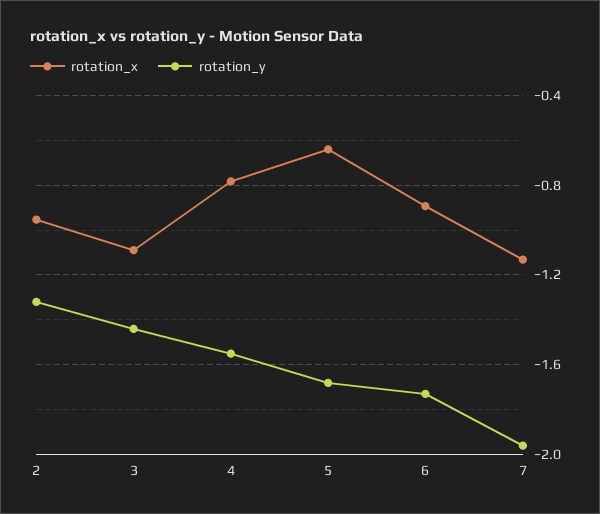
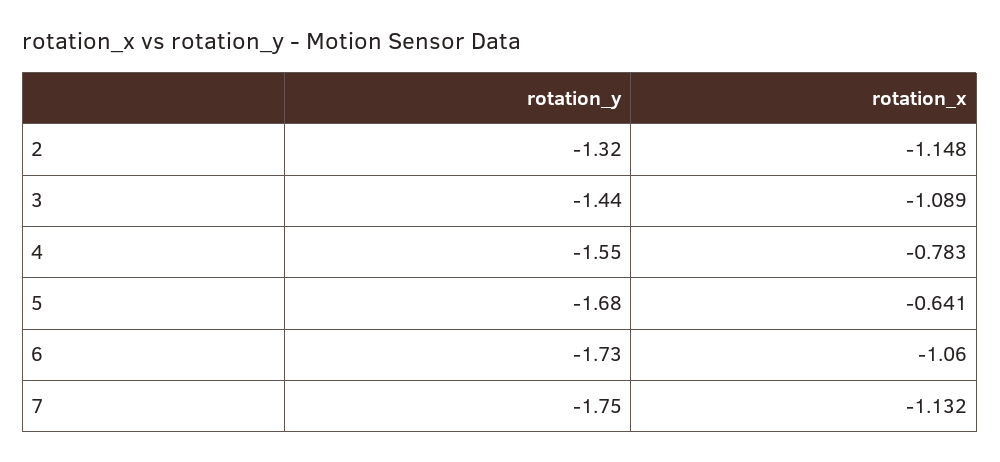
  {
    "rotation_x": {
-     "2": -0.95,
+     "2": -1.148,
      "3": -1.089,
      "4": -0.783,
      "5": -0.641,
-     "6": -0.9,
+     "6": -1.06,
      "7": -1.132
    },
    "rotation_y": {
      "2": -1.32,
      "3": -1.44,
      "4": -1.55,
      "5": -1.68,
      "6": -1.73,
-     "7": -1.95
+     "7": -1.75
    }
  }

